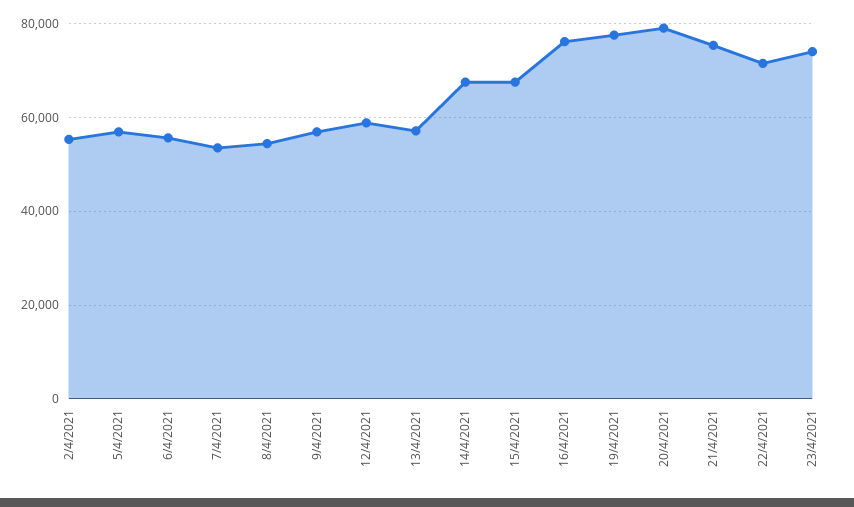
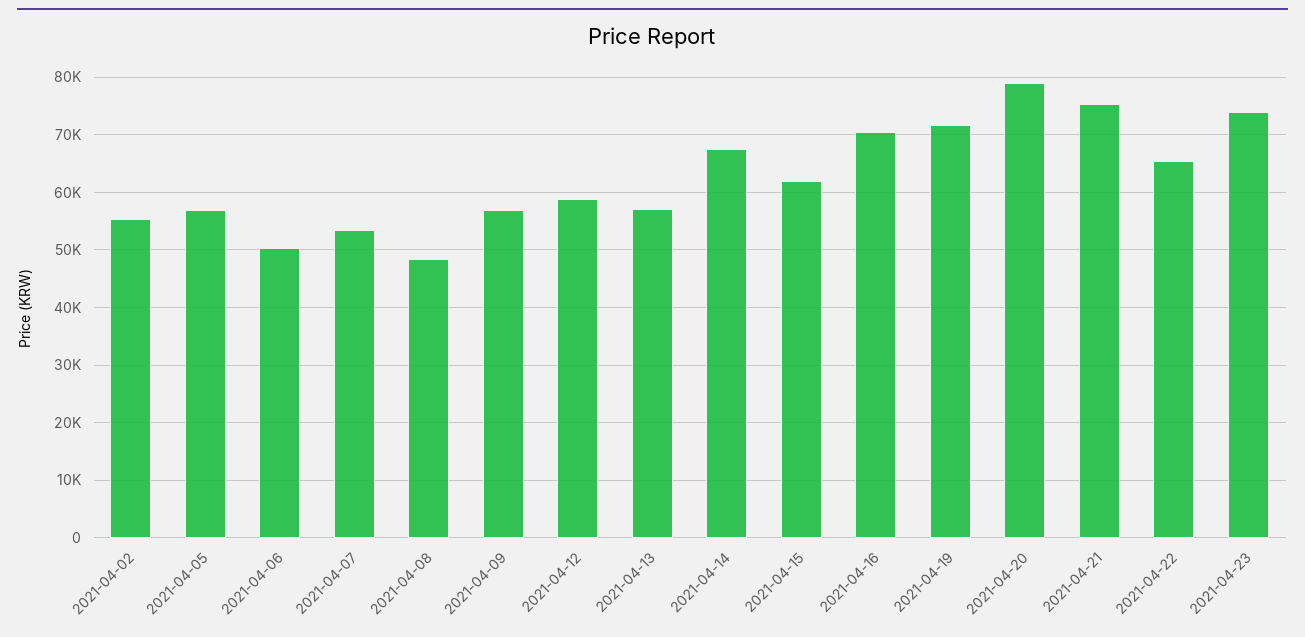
  {
    "2/4/2021": 56000,
    "5/4/2021": 56000,
-   "6/4/2021": 56000,
+   "6/4/2021": 50000,
    "7/4/2021": 54000,
-   "8/4/2021": 54000,
+   "8/4/2021": 48000,
    "9/4/2021": 56000,
    "12/4/2021": 58000,
    "13/4/2021": 58000,
    "14/4/2021": 68000,
-   "15/4/2021": 68000,
+   "15/4/2021": 62000,
-   "16/4/2021": 76000,
+   "16/4/2021": 70000,
-   "19/4/2021": 78000,
+   "19/4/2021": 72000,
    "20/4/2021": 80000,
    "21/4/2021": 76000,
-   "22/4/2021": 72000,
+   "22/4/2021": 66000,
    "23/4/2021": 74000
  }

